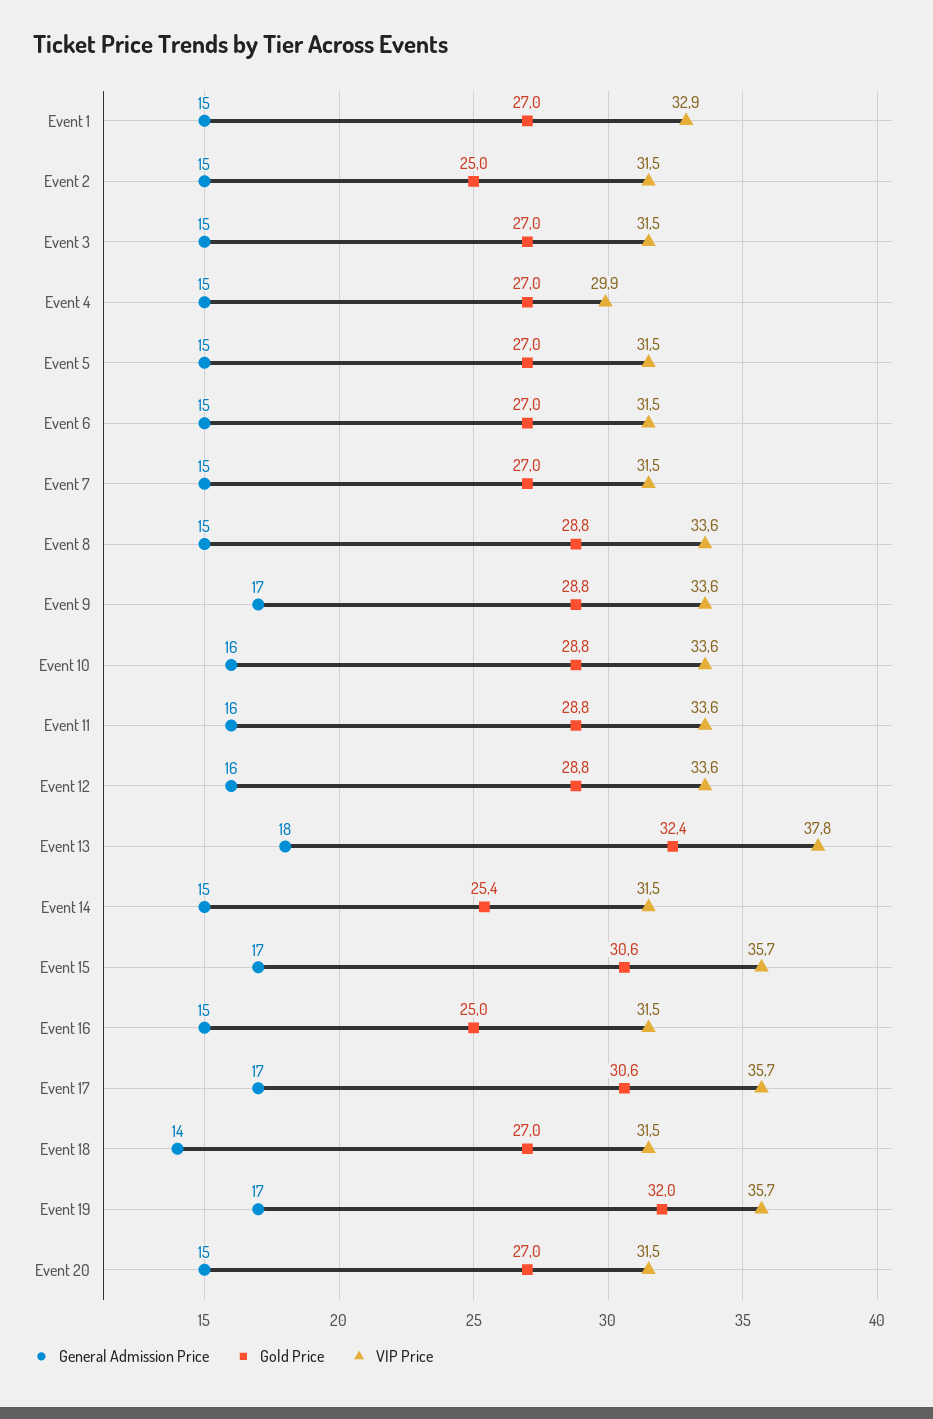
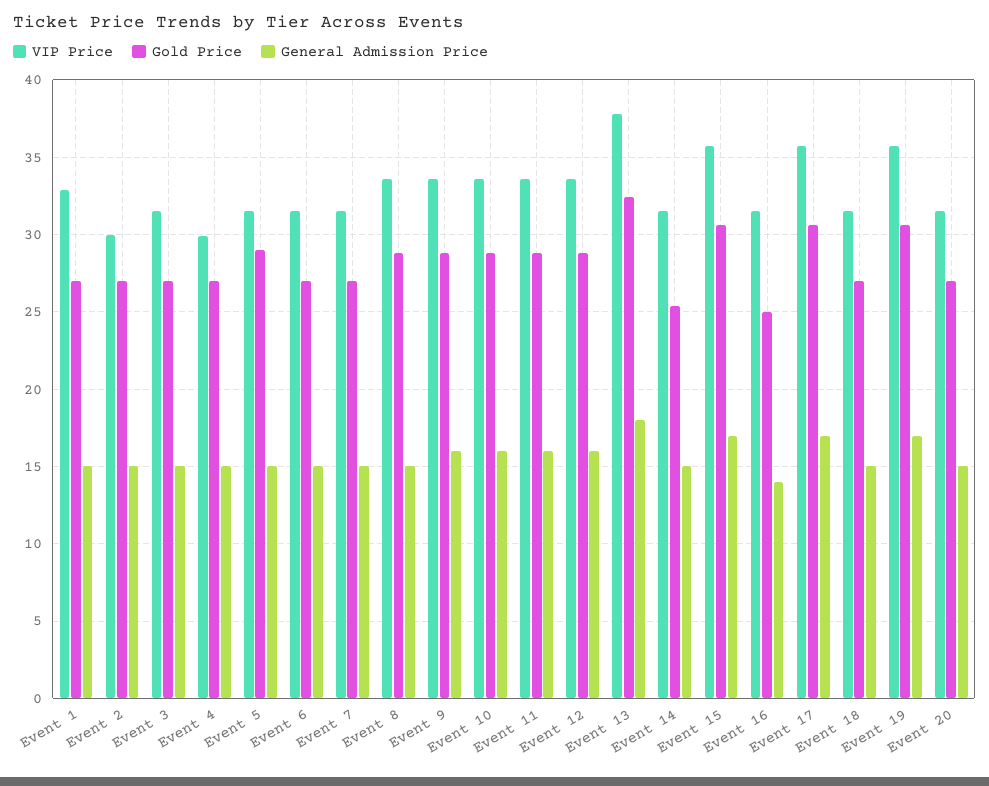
  {
    "General Admission Price": {
      "Event 1": 15,
      "Event 2": 15,
      "Event 3": 15,
      "Event 4": 15,
      "Event 5": 15,
      "Event 6": 15,
      "Event 7": 15,
      "Event 8": 15,
-     "Event 9": 17,
+     "Event 9": 16,
      "Event 10": 16,
      "Event 11": 16,
      "Event 12": 16,
      "Event 13": 18,
      "Event 14": 15,
      "Event 15": 17,
-     "Event 16": 15,
+     "Event 16": 14,
      "Event 17": 17,
-     "Event 18": 14,
+     "Event 18": 15,
      "Event 19": 17,
      "Event 20": 15
    },
    "Gold Price": {
      "Event 1": 27,
-     "Event 2": 25,
+     "Event 2": 27,
      "Event 3": 27,
      "Event 4": 27,
-     "Event 5": 27,
+     "Event 5": 29,
      "Event 6": 27,
      "Event 7": 27,
      "Event 8": 28.8,
      "Event 9": 28.8,
      "Event 10": 28.8,
      "Event 11": 28.8,
      "Event 12": 28.8,
      "Event 13": 32.4,
      "Event 14": 25.4,
      "Event 15": 30.6,
      "Event 16": 25,
      "Event 17": 30.6,
      "Event 18": 27,
-     "Event 19": 32,
+     "Event 19": 30.5,
      "Event 20": 27
    },
    "VIP Price": {
      "Event 1": 32.9,
-     "Event 2": 31.5,
+     "Event 2": 30,
      "Event 3": 31.5,
      "Event 4": 29.9,
      "Event 5": 31.5,
      "Event 6": 31.5,
      "Event 7": 31.5,
      "Event 8": 33.6,
      "Event 9": 33.6,
      "Event 10": 33.6,
      "Event 11": 33.6,
      "Event 12": 33.6,
      "Event 13": 37.8,
      "Event 14": 31.5,
      "Event 15": 35.7,
      "Event 16": 31.5,
      "Event 17": 35.7,
      "Event 18": 31.5,
      "Event 19": 35.7,
      "Event 20": 31.5
    }
  }

